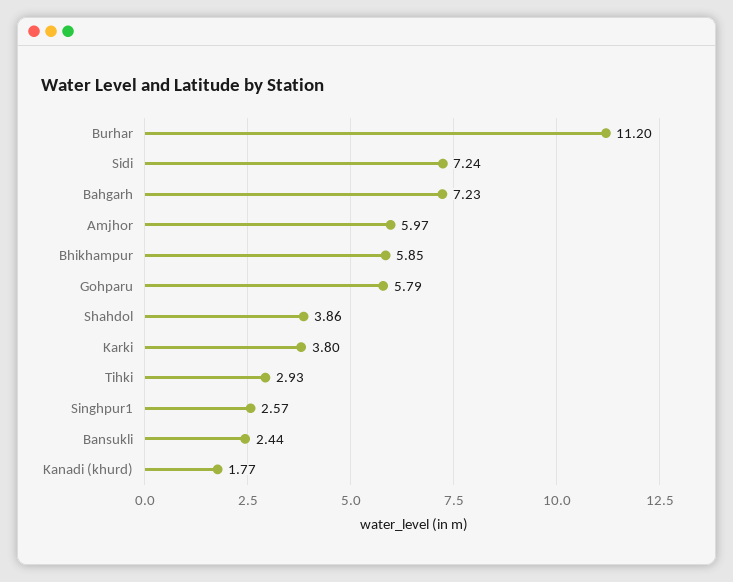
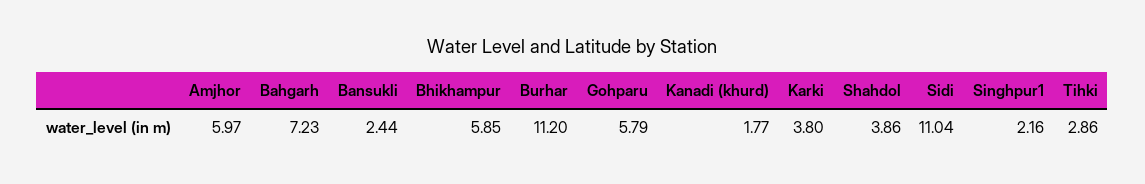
  {
    "Burhar": 11.2,
-   "Sidi": 7.24,
+   "Sidi": 11.04,
    "Bahgarh": 7.23,
    "Amjhor": 5.97,
    "Bhikhampur": 5.85,
    "Gohparu": 5.79,
    "Shahdol": 3.86,
    "Karki": 3.8,
-   "Tihki": 2.93,
+   "Tihki": 2.86,
-   "Singhpur1": 2.57,
+   "Singhpur1": 2.16,
    "Bansukli": 2.44,
    "Kanadi (khurd)": 1.77
  }

